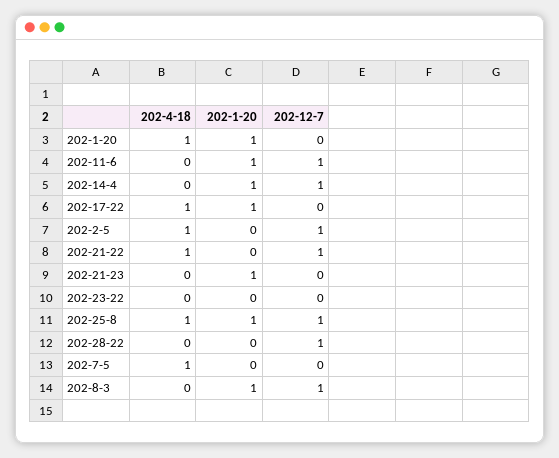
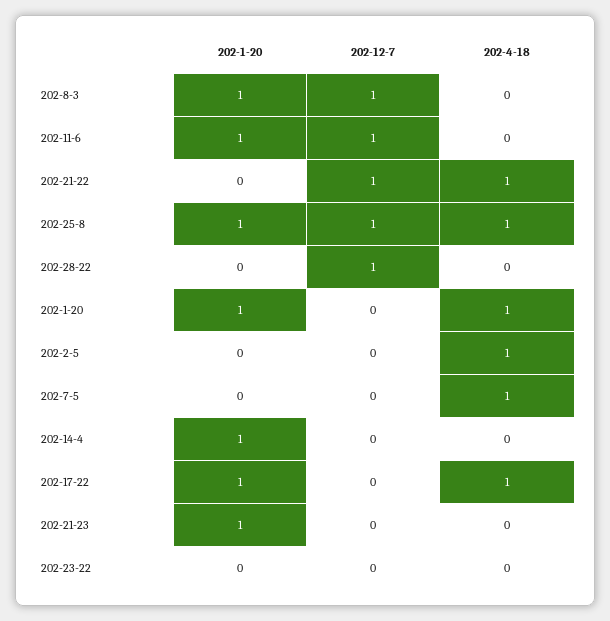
  {
    "202-4-18": {
      "202-1-20": 1,
      "202-11-6": 0,
      "202-14-4": 0,
      "202-17-22": 1,
      "202-2-5": 1,
      "202-21-22": 1,
      "202-21-23": 0,
      "202-23-22": 0,
      "202-25-8": 1,
      "202-28-22": 0,
      "202-7-5": 1,
      "202-8-3": 0
    },
    "202-1-20": {
      "202-1-20": 1,
      "202-11-6": 1,
      "202-14-4": 1,
      "202-17-22": 1,
      "202-2-5": 0,
      "202-21-22": 0,
      "202-21-23": 1,
      "202-23-22": 0,
      "202-25-8": 1,
      "202-28-22": 0,
      "202-7-5": 0,
      "202-8-3": 1
    },
    "202-12-7": {
      "202-1-20": 0,
      "202-11-6": 1,
-     "202-14-4": 1,
+     "202-14-4": 0,
      "202-17-22": 0,
-     "202-2-5": 1,
+     "202-2-5": 0,
      "202-21-22": 1,
      "202-21-23": 0,
      "202-23-22": 0,
      "202-25-8": 1,
      "202-28-22": 1,
      "202-7-5": 0,
      "202-8-3": 1
    }
  }

